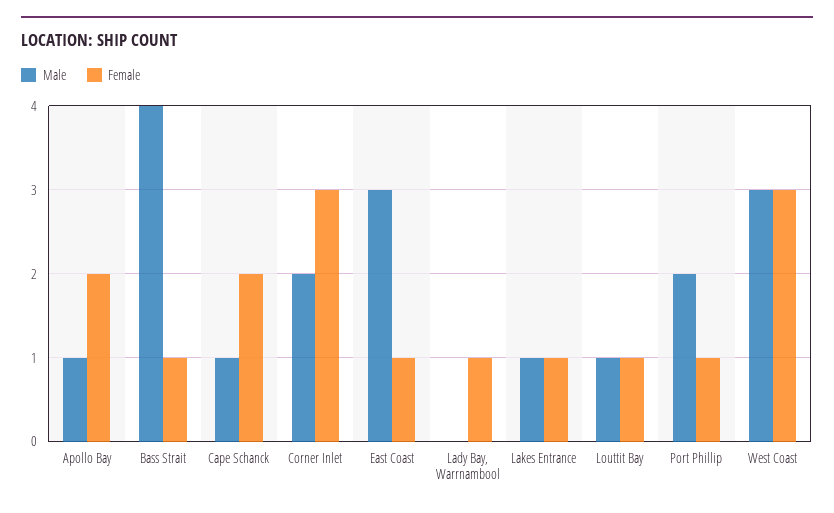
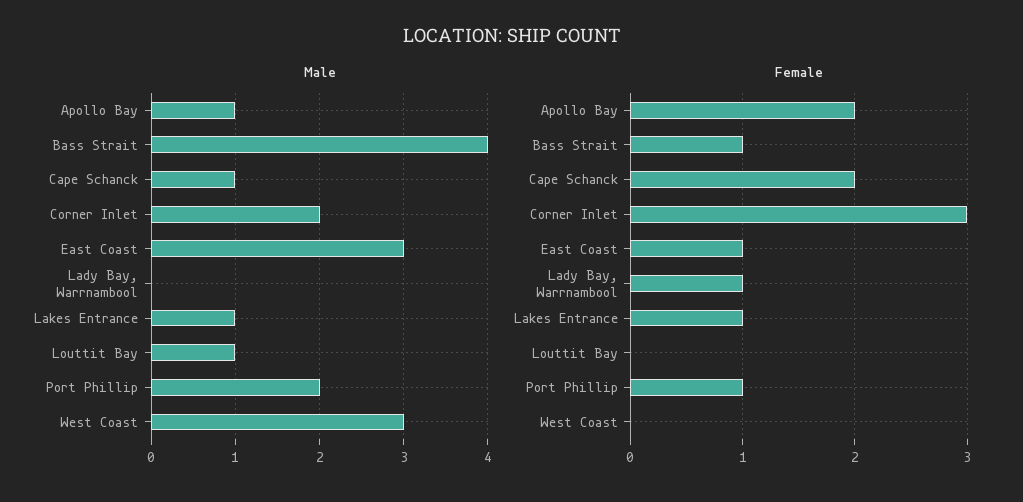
  {
    "Male": {
      "Apollo Bay": 1,
      "Bass Strait": 4,
      "Cape Schanck": 1,
      "Corner Inlet": 2,
      "East Coast": 3,
      "Lady Bay, Warrnambool": 0,
      "Lakes Entrance": 1,
      "Louttit Bay": 1,
      "Port Phillip": 2,
      "West Coast": 3
    },
    "Female": {
      "Apollo Bay": 2,
      "Bass Strait": 1,
      "Cape Schanck": 2,
      "Corner Inlet": 3,
      "East Coast": 1,
      "Lady Bay, Warrnambool": 1,
      "Lakes Entrance": 1,
-     "Louttit Bay": 1,
+     "Louttit Bay": 0,
      "Port Phillip": 1,
-     "West Coast": 3
+     "West Coast": 0
    }
  }

